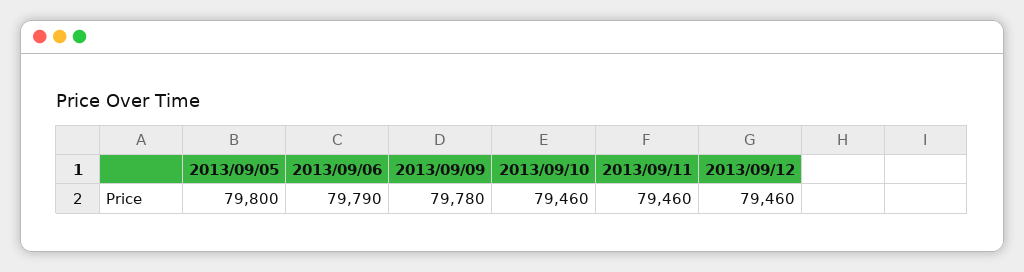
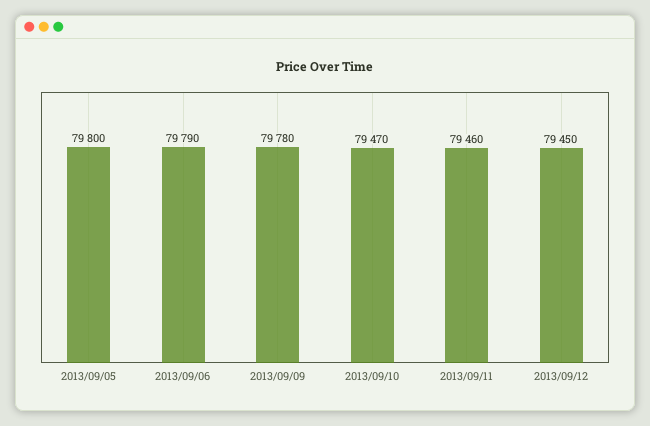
  {
    "2013/09/05": 79800,
    "2013/09/06": 79790,
    "2013/09/09": 79780,
-   "2013/09/10": 79460,
+   "2013/09/10": 79470,
    "2013/09/11": 79460,
-   "2013/09/12": 79460
+   "2013/09/12": 79450
  }

